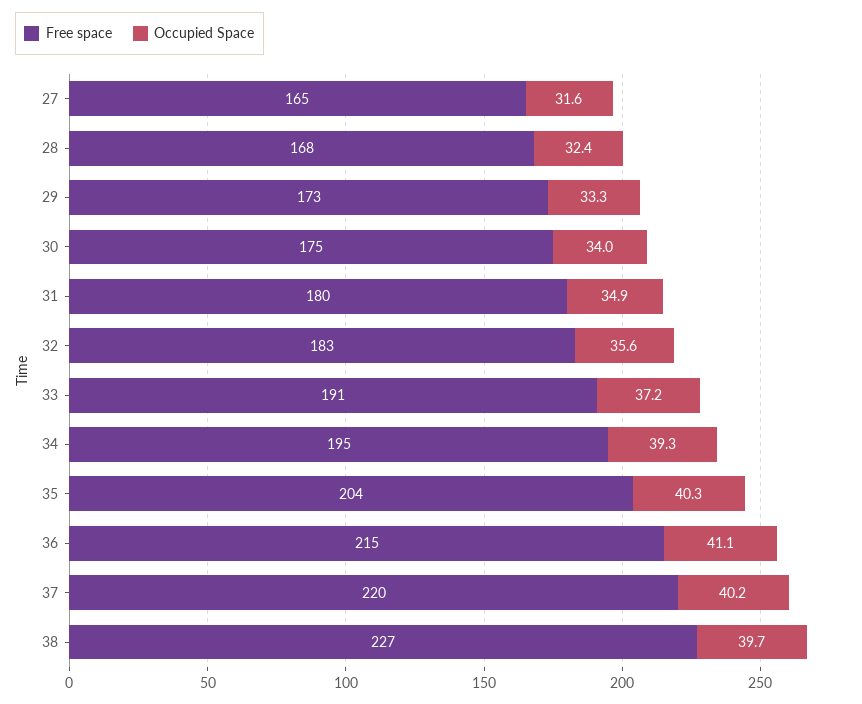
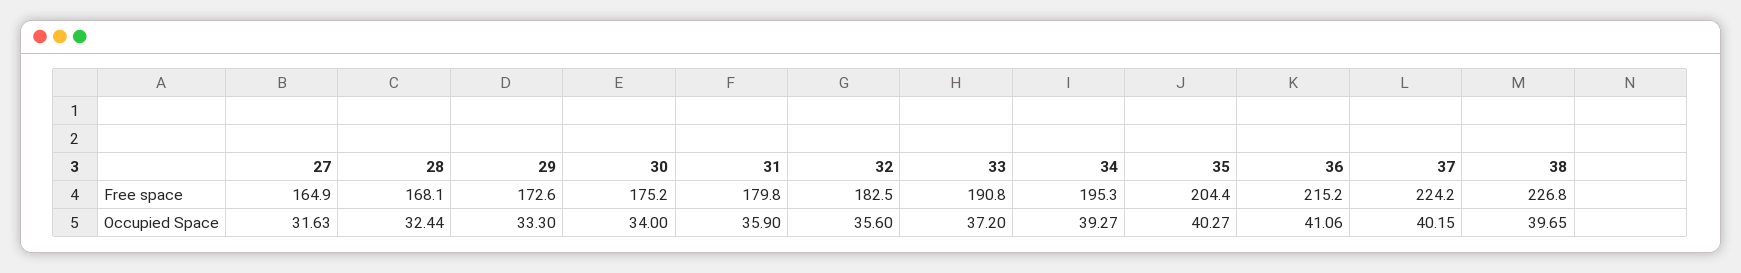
  {
    "Free space": {
      "27": 164.9,
      "28": 168.1,
      "29": 172.6,
      "30": 175.2,
      "31": 179.8,
      "32": 182.5,
      "33": 190.8,
      "34": 195.3,
      "35": 204.4,
      "36": 215.2,
-     "37": 220,
+     "37": 224.2,
      "38": 226.8
    },
    "Occupied Space": {
      "27": 31.63,
      "28": 32.44,
      "29": 33.3,
      "30": 34,
-     "31": 34.9,
+     "31": 35.9,
      "32": 35.6,
      "33": 37.2,
      "34": 39.27,
      "35": 40.27,
      "36": 41.06,
      "37": 40.15,
      "38": 39.65
    }
  }

